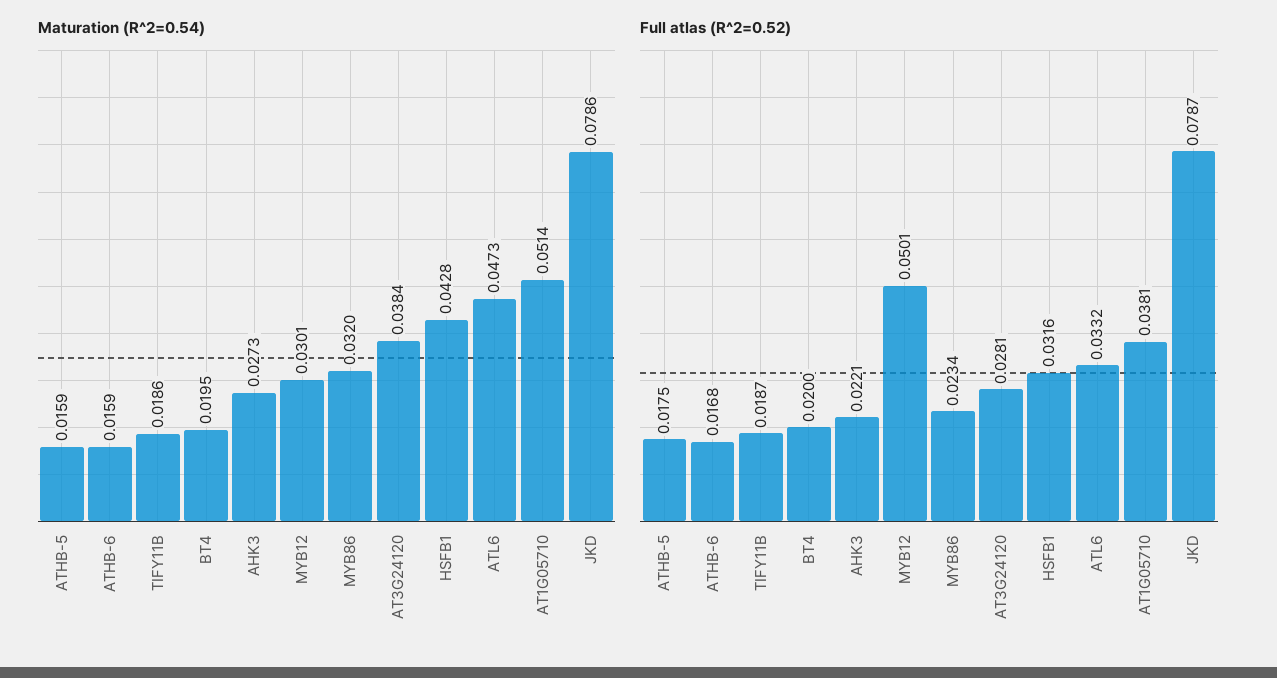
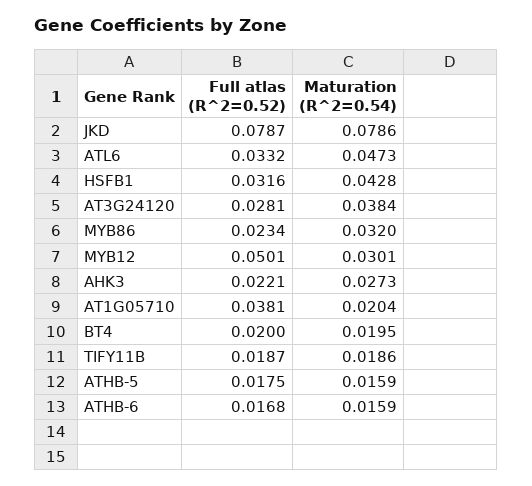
  {
    "Maturation (R^2=0.54)": {
      "ATHB-5": 0.0159,
      "ATHB-6": 0.0159,
      "TIFY11B": 0.0186,
      "BT4": 0.0195,
      "AHK3": 0.0273,
      "MYB12": 0.0301,
      "MYB86": 0.032,
      "AT3G24120": 0.0384,
      "HSFB1": 0.0428,
      "ATL6": 0.0473,
-     "AT1G05710": 0.0514,
+     "AT1G05710": 0.0204,
      "JKD": 0.0786
    },
    "Full atlas (R^2=0.52)": {
      "ATHB-5": 0.0175,
      "ATHB-6": 0.0168,
      "TIFY11B": 0.0187,
      "BT4": 0.02,
      "AHK3": 0.0221,
      "MYB12": 0.0501,
      "MYB86": 0.0234,
      "AT3G24120": 0.0281,
      "HSFB1": 0.0316,
      "ATL6": 0.0332,
      "AT1G05710": 0.0381,
      "JKD": 0.0787
    }
  }

